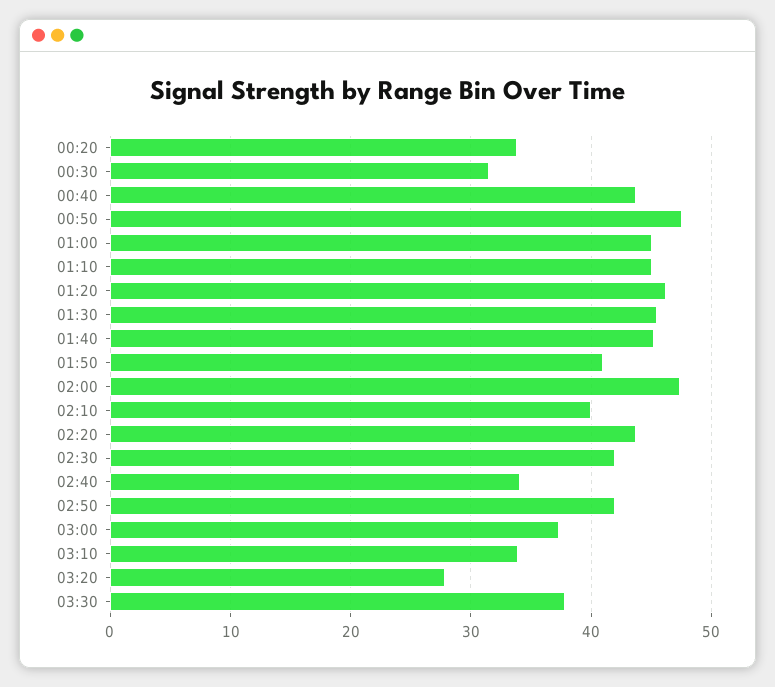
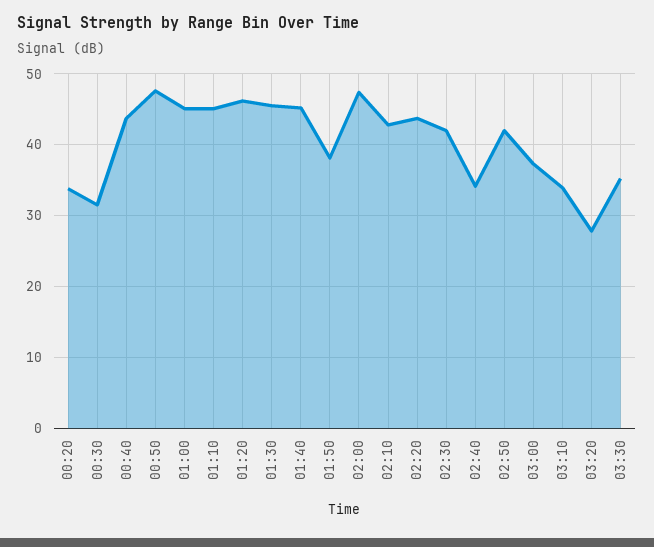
  {
    "00:20": 34,
    "00:30": 32,
    "00:40": 44,
    "00:50": 48,
    "01:00": 45,
    "01:10": 45,
    "01:20": 46,
    "01:30": 46,
    "01:40": 45,
-   "01:50": 41,
+   "01:50": 38,
    "02:00": 47,
-   "02:10": 40,
+   "02:10": 43,
    "02:20": 44,
    "02:30": 42,
    "02:40": 34,
    "02:50": 42,
    "03:00": 37,
    "03:10": 34,
    "03:20": 28,
-   "03:30": 38
+   "03:30": 35
  }

